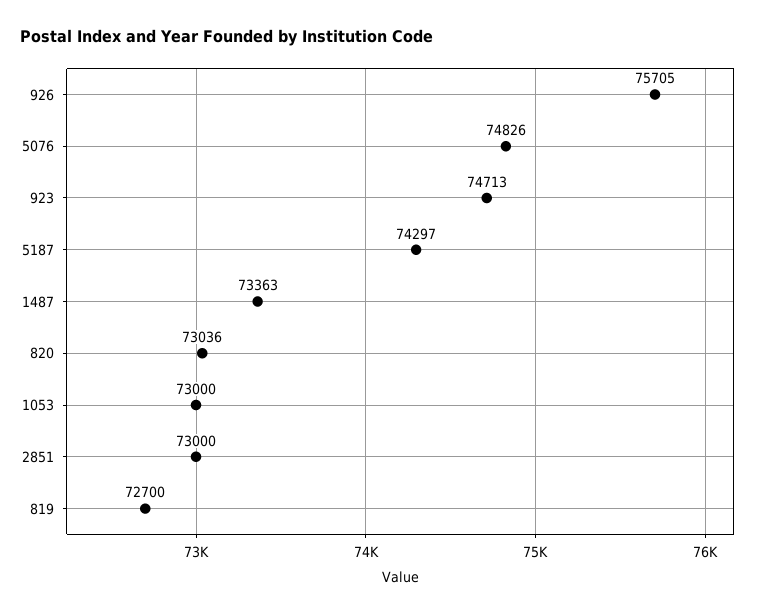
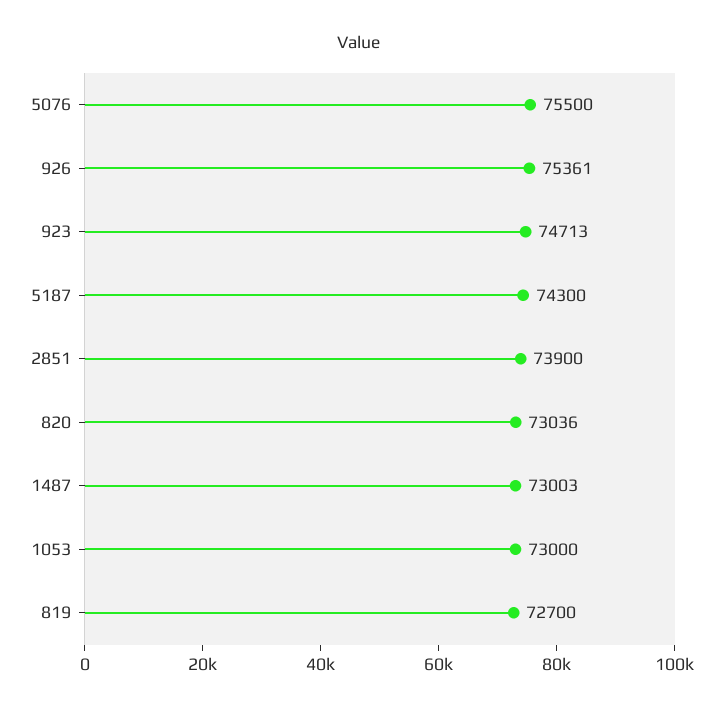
  {
-   "926": 75705,
+   "926": 75361,
-   "5076": 74826,
+   "5076": 75500,
    "923": 74713,
-   "5187": 74297,
+   "5187": 74300,
-   "1487": 73363,
+   "1487": 73003,
    "820": 73036,
    "1053": 73000,
-   "2851": 73000,
+   "2851": 73900,
    "819": 72700
  }

